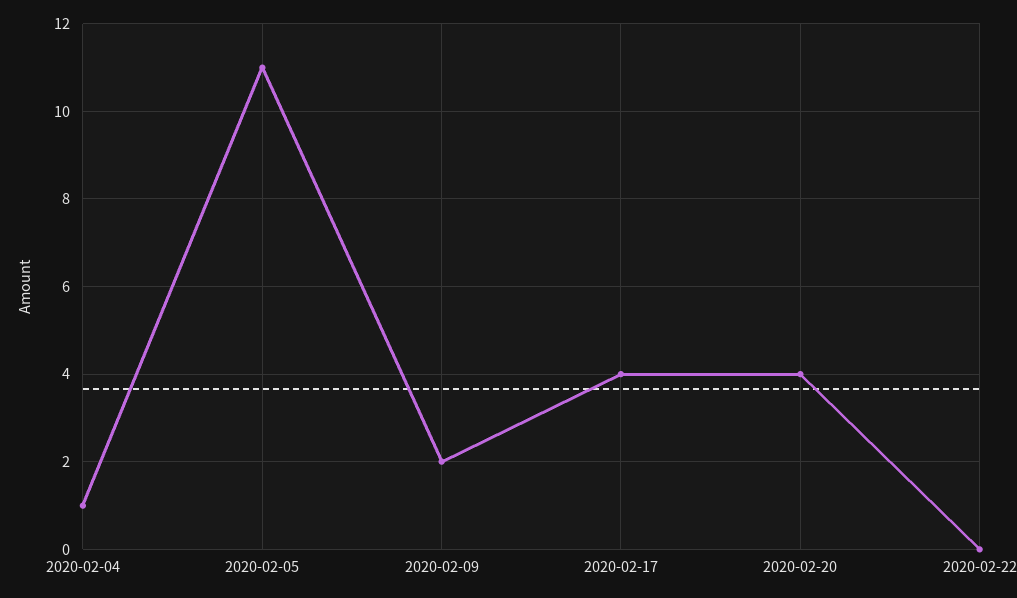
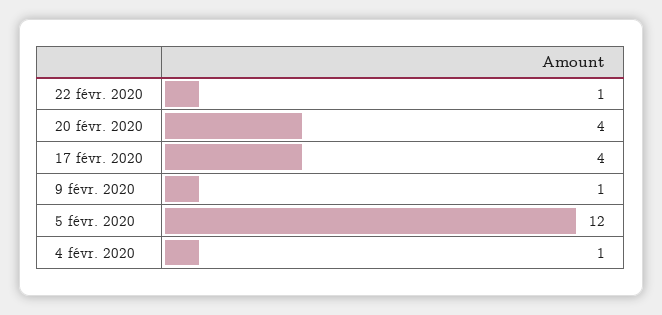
  {
    "2020-02-04": 1,
-   "2020-02-05": 11,
+   "2020-02-05": 12,
-   "2020-02-09": 2,
+   "2020-02-09": 1,
    "2020-02-17": 4,
    "2020-02-20": 4,
-   "2020-02-22": 0
+   "2020-02-22": 1
  }

